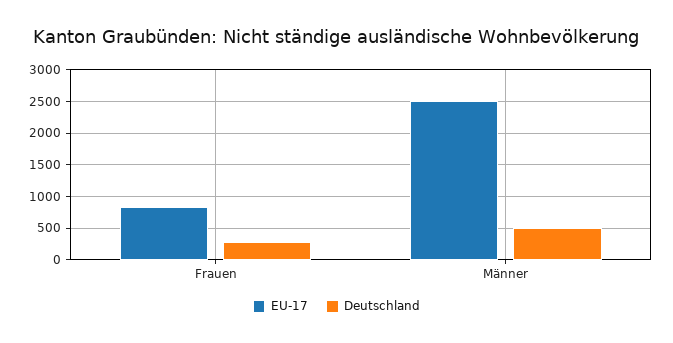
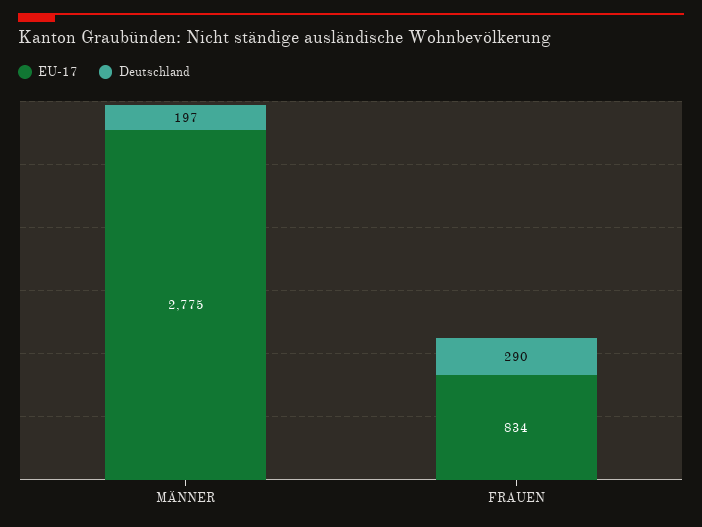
  {
    "EU-17": {
      "Frauen": 834,
-     "Männer": 2500
+     "Männer": 2775
    },
    "Deutschland": {
      "Frauen": 290,
-     "Männer": 500
+     "Männer": 197
    }
  }

